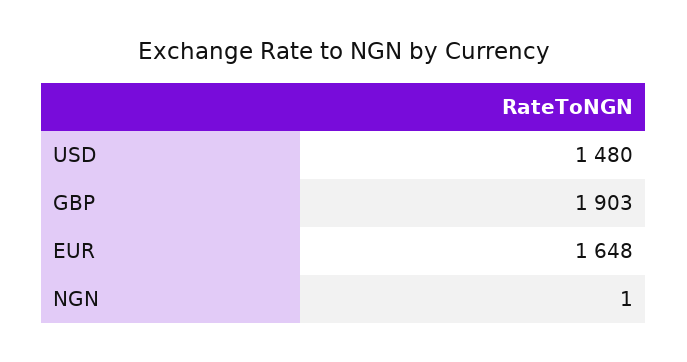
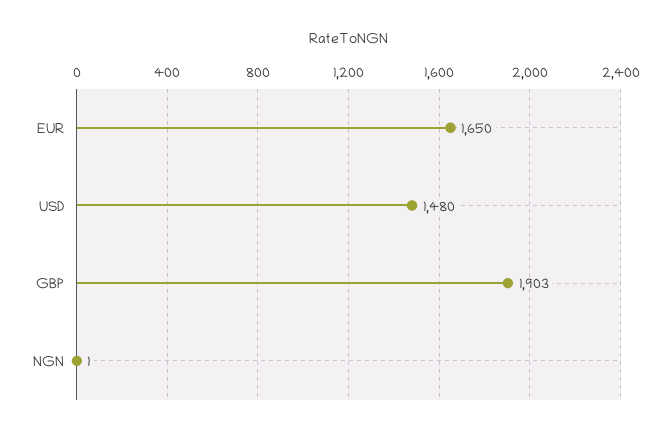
  {
    "USD": 1480,
    "GBP": 1903,
-   "EUR": 1648,
+   "EUR": 1650,
    "NGN": 1
  }

